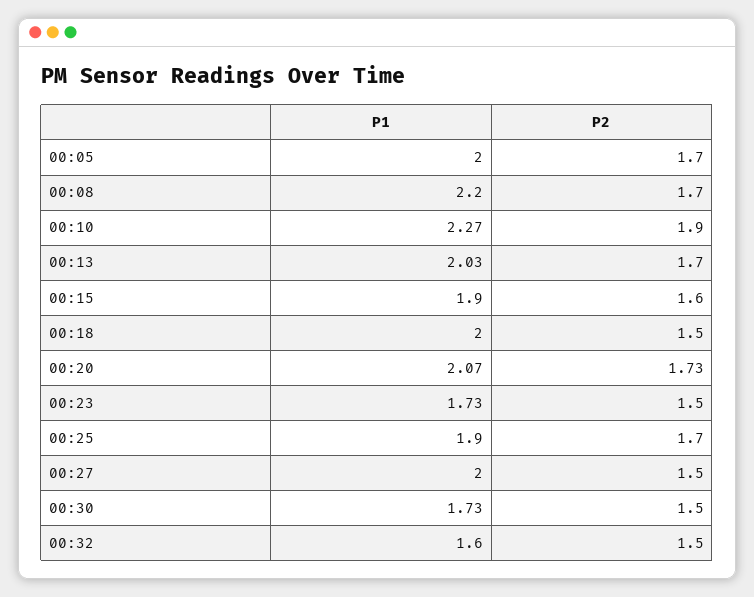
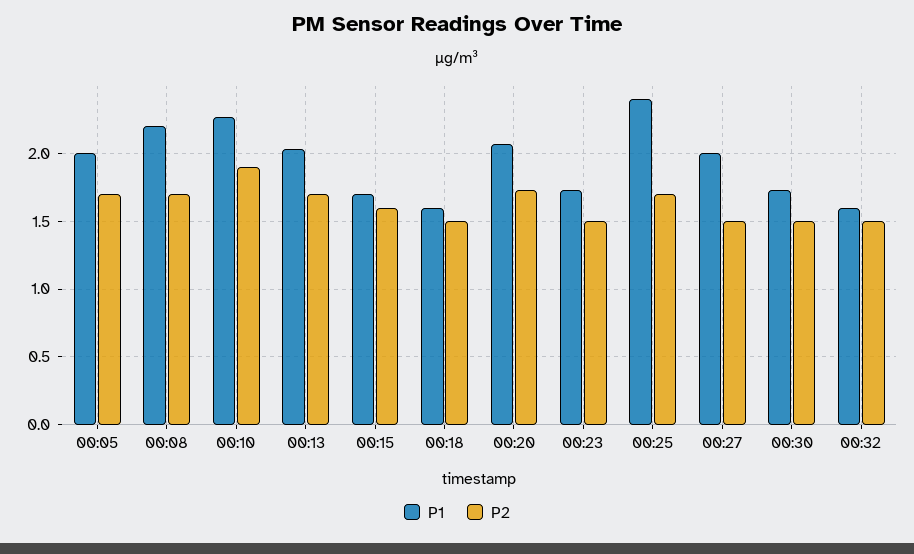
  {
    "P1": {
      "00:05": 2,
      "00:08": 2.2,
      "00:10": 2.27,
      "00:13": 2.03,
-     "00:15": 1.9,
+     "00:15": 1.7,
-     "00:18": 2,
+     "00:18": 1.6,
      "00:20": 2.07,
      "00:23": 1.73,
-     "00:25": 1.9,
+     "00:25": 2.4,
      "00:27": 2,
      "00:30": 1.73,
      "00:32": 1.6
    },
    "P2": {
      "00:05": 1.7,
      "00:08": 1.7,
      "00:10": 1.9,
      "00:13": 1.7,
      "00:15": 1.6,
      "00:18": 1.5,
      "00:20": 1.73,
      "00:23": 1.5,
      "00:25": 1.7,
      "00:27": 1.5,
      "00:30": 1.5,
      "00:32": 1.5
    }
  }

